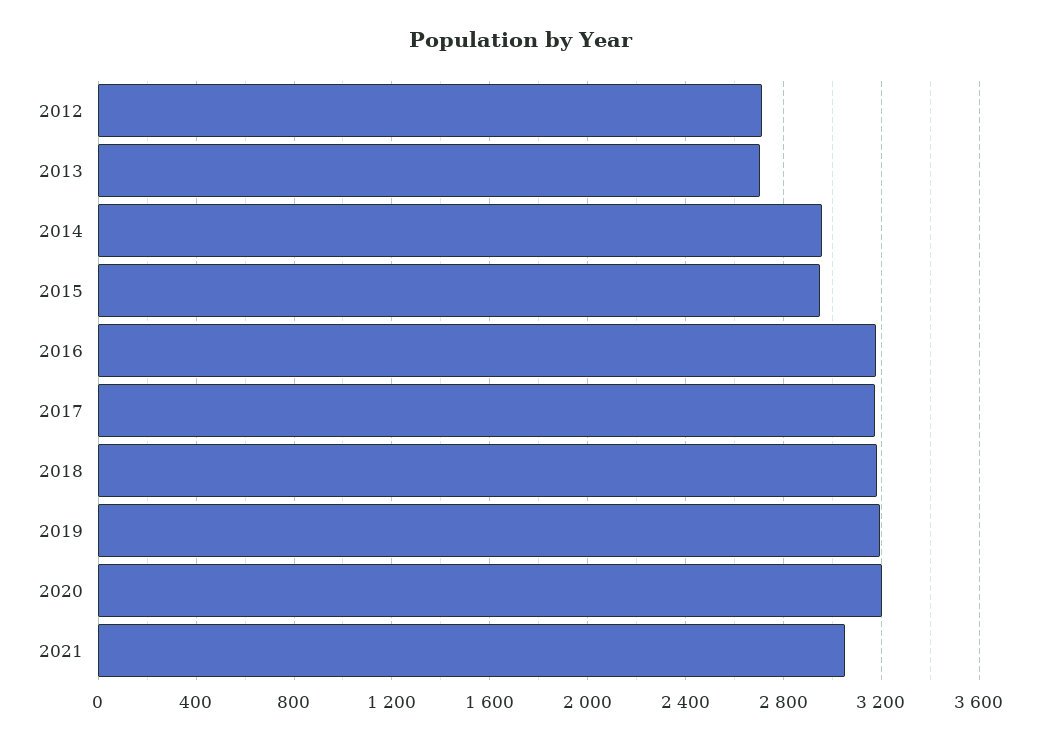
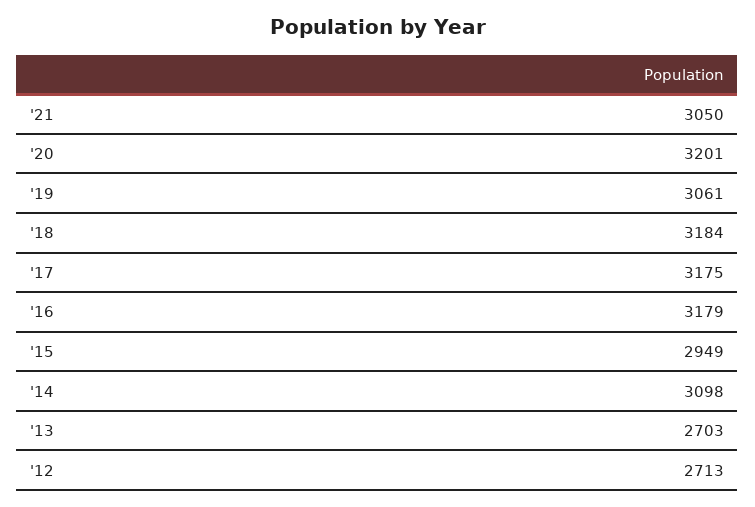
  {
    "2012": 2713,
    "2013": 2703,
-   "2014": 2950,
+   "2014": 3098,
    "2015": 2949,
    "2016": 3179,
    "2017": 3175,
    "2018": 3184,
-   "2019": 3200,
+   "2019": 3061,
    "2020": 3201,
    "2021": 3050
  }

